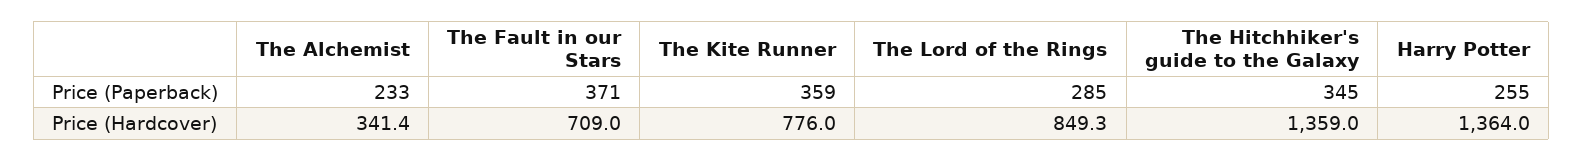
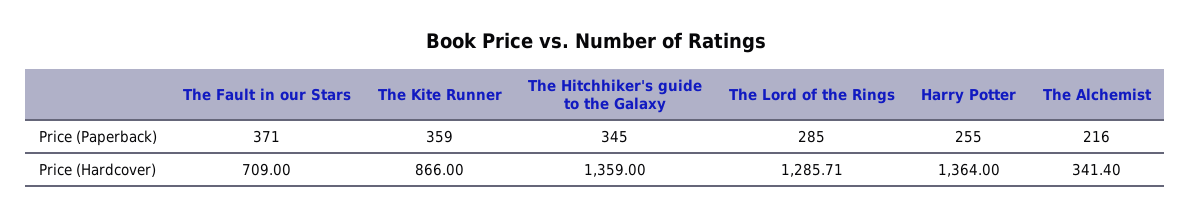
  {
    "The Alchemist": {
-     "Price (Paperback)": 233,
+     "Price (Paperback)": 216,
      "Price (Hardcover)": 341.4
    },
    "The Fault in our Stars": {
      "Price (Paperback)": 371,
      "Price (Hardcover)": 709
    },
    "The Kite Runner": {
      "Price (Paperback)": 359,
-     "Price (Hardcover)": 776
+     "Price (Hardcover)": 866
    },
    "The Lord of the Rings": {
      "Price (Paperback)": 285,
-     "Price (Hardcover)": 849.3
+     "Price (Hardcover)": 1285.71
    },
    "The Hitchhiker's guide to the Galaxy": {
      "Price (Paperback)": 345,
      "Price (Hardcover)": 1359
    },
    "Harry Potter": {
      "Price (Paperback)": 255,
      "Price (Hardcover)": 1364
    }
  }

